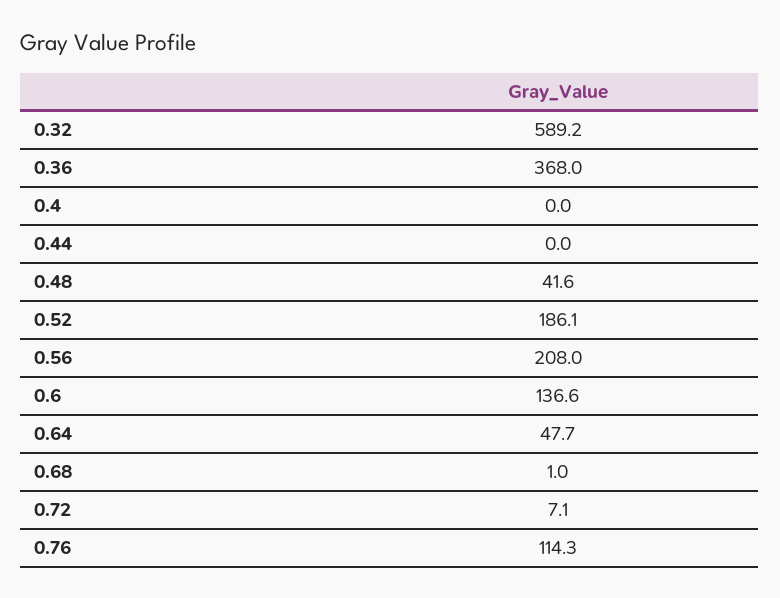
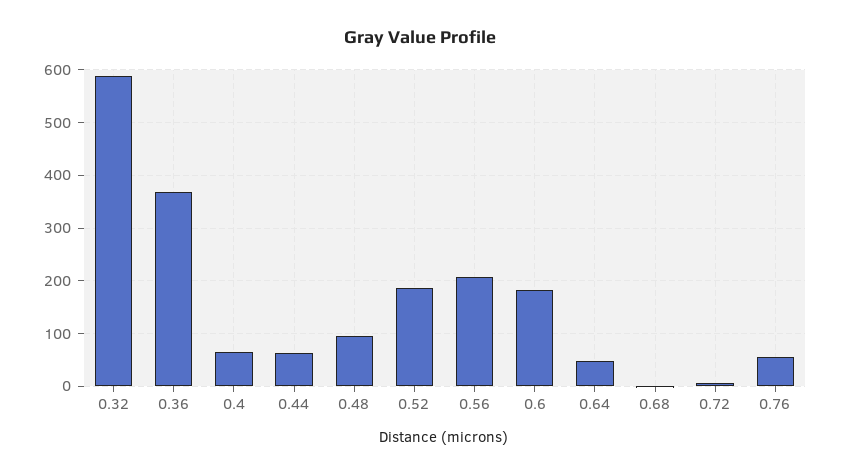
  {
    "0.32": 589.2,
    "0.36": 368,
-   "0.4": 0,
+   "0.4": 60,
-   "0.44": 0,
+   "0.44": 60,
-   "0.48": 41.6,
+   "0.48": 100,
    "0.52": 186.1,
    "0.56": 208,
-   "0.6": 136.6,
+   "0.6": 180,
    "0.64": 47.7,
    "0.68": 1,
    "0.72": 7.1,
-   "0.76": 114.3
+   "0.76": 60
  }

